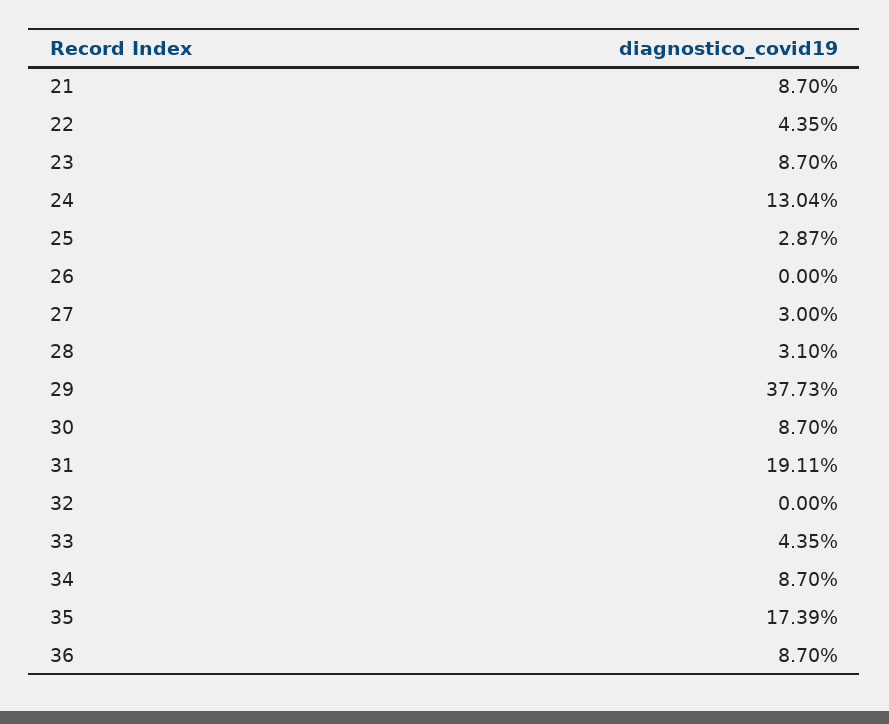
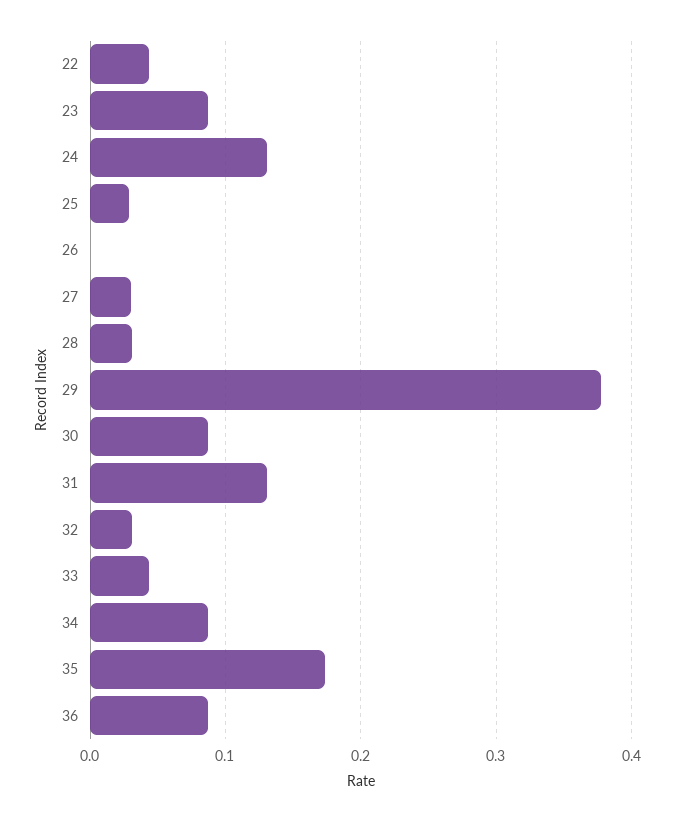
  {
-   "21": 0.087,
    "22": 0.0435,
    "23": 0.087,
    "24": 0.1304,
    "25": 0.0287,
    "26": 0,
    "27": 0.03,
    "28": 0.031,
    "29": 0.3773,
    "30": 0.087,
-   "31": 0.1911,
+   "31": 0.13,
-   "32": 0,
+   "32": 0.03,
    "33": 0.0435,
    "34": 0.087,
    "35": 0.1739,
    "36": 0.087
  }

